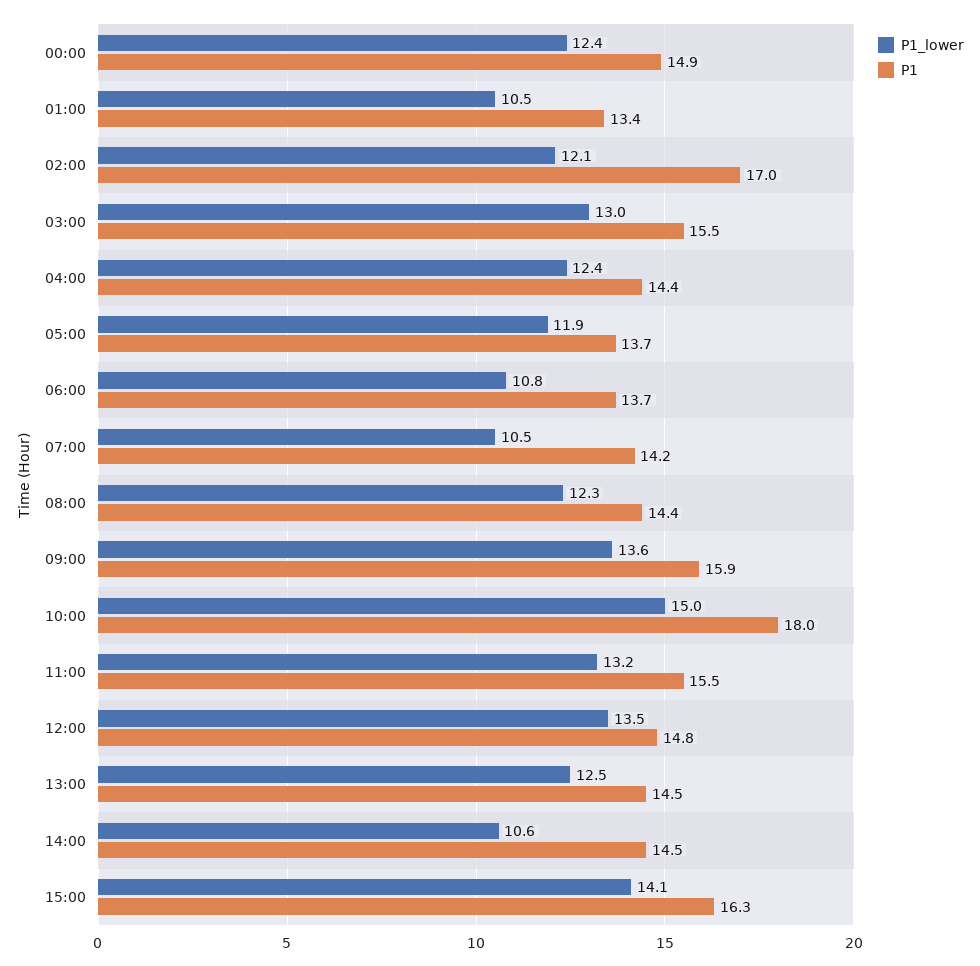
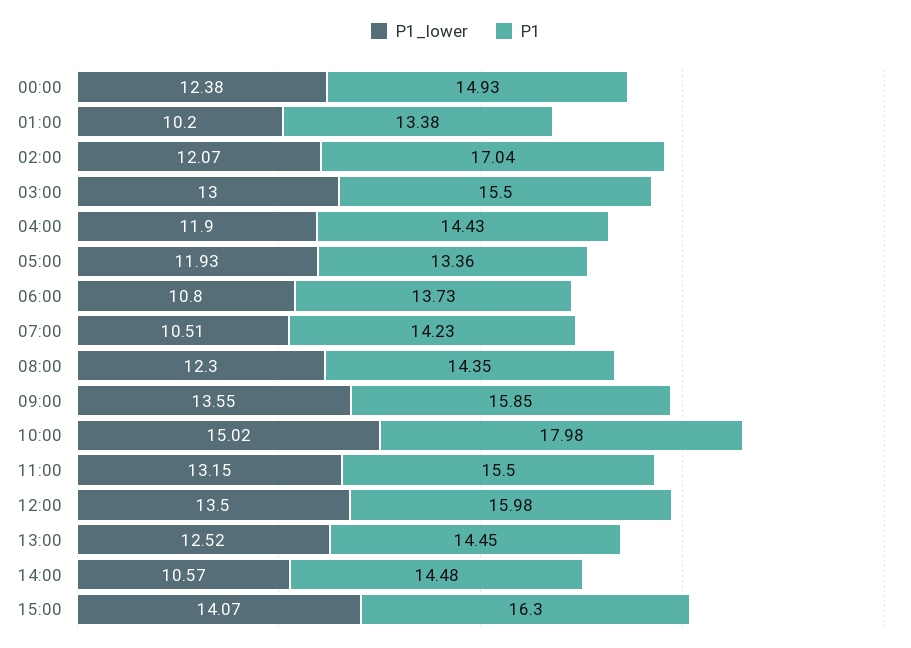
  {
    "P1_lower": {
      "00:00": 12.38,
-     "01:00": 10.5,
+     "01:00": 10.2,
      "02:00": 12.07,
      "03:00": 13,
-     "04:00": 12.4,
+     "04:00": 11.9,
      "05:00": 11.93,
      "06:00": 10.8,
      "07:00": 10.51,
      "08:00": 12.3,
      "09:00": 13.55,
      "10:00": 15.02,
      "11:00": 13.15,
      "12:00": 13.5,
      "13:00": 12.52,
      "14:00": 10.57,
      "15:00": 14.07
    },
    "P1": {
      "00:00": 14.93,
      "01:00": 13.38,
      "02:00": 17.04,
      "03:00": 15.5,
      "04:00": 14.43,
-     "05:00": 13.7,
+     "05:00": 13.36,
      "06:00": 13.73,
      "07:00": 14.23,
      "08:00": 14.35,
      "09:00": 15.85,
      "10:00": 17.98,
      "11:00": 15.5,
-     "12:00": 14.8,
+     "12:00": 15.98,
      "13:00": 14.45,
      "14:00": 14.48,
      "15:00": 16.3
    }
  }

